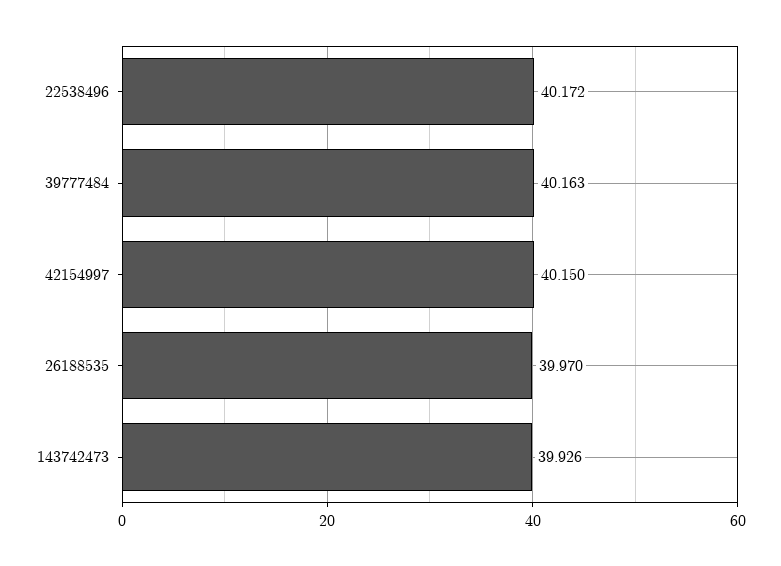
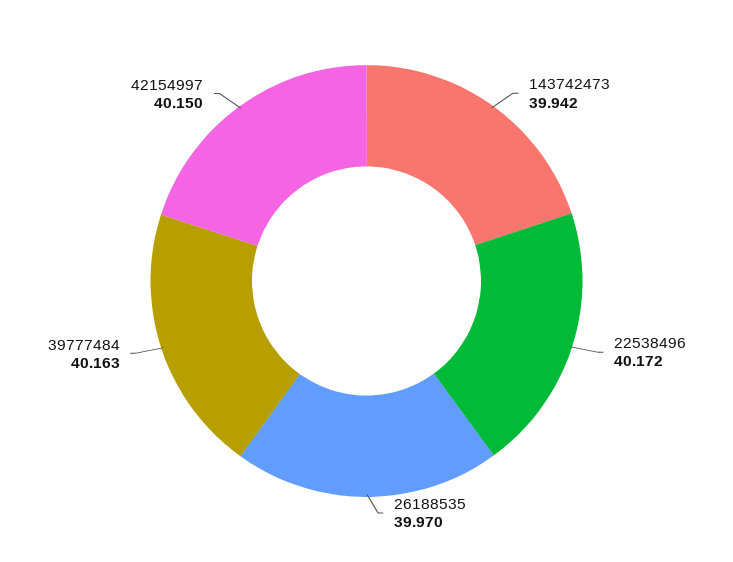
  {
    "22538496": 40.172,
    "39777484": 40.163,
    "42154997": 40.15,
    "26188535": 39.97,
-   "143742473": 39.926
+   "143742473": 39.942
  }

